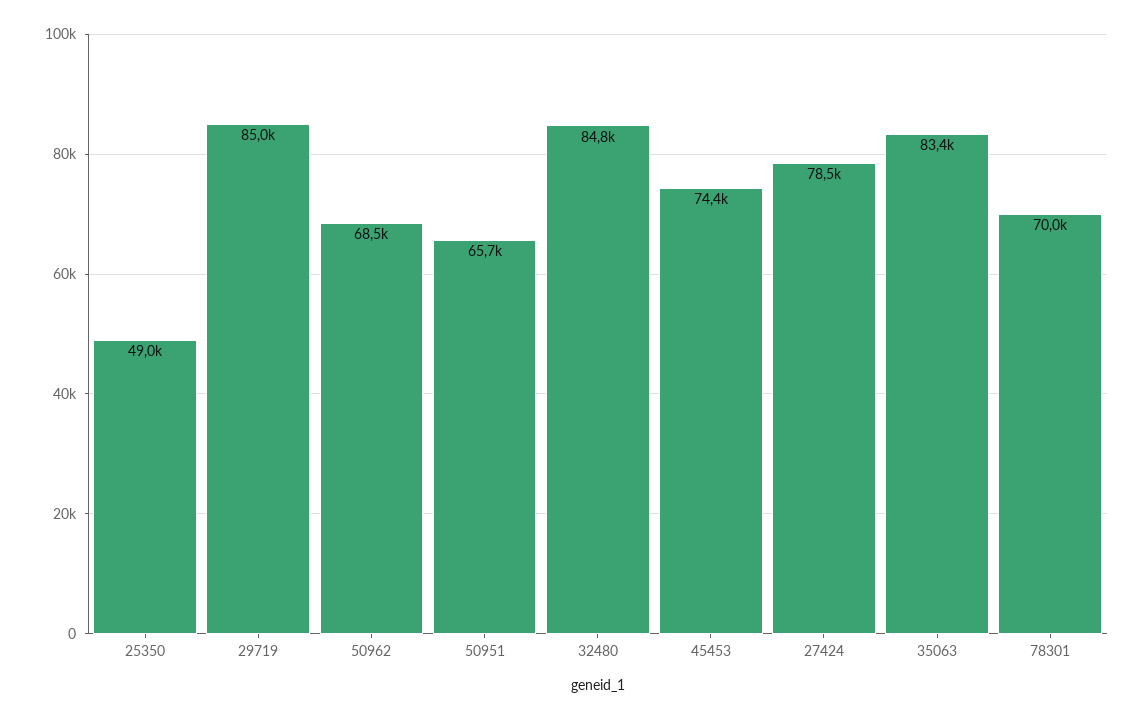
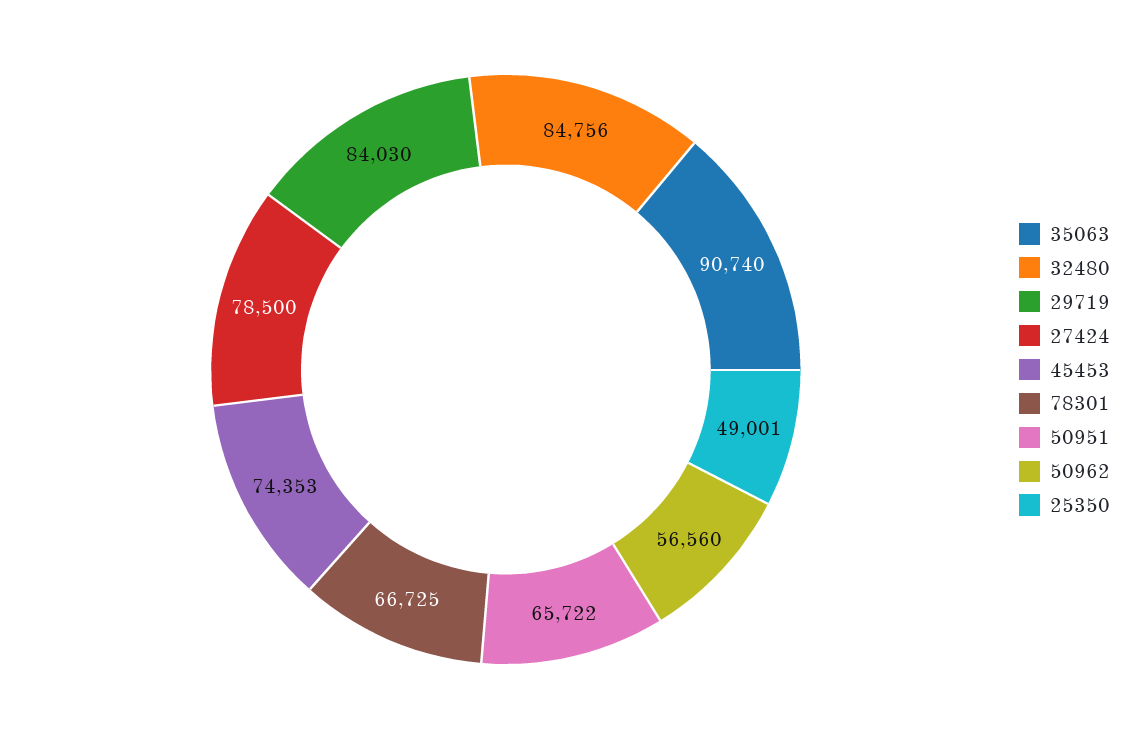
  {
    "25350": 49001,
-   "29719": 85000,
+   "29719": 84030,
-   "50962": 68500,
+   "50962": 56560,
    "50951": 65722,
    "32480": 84756,
    "45453": 74353,
    "27424": 78500,
-   "35063": 83400,
+   "35063": 90740,
-   "78301": 70000
+   "78301": 66725
  }

